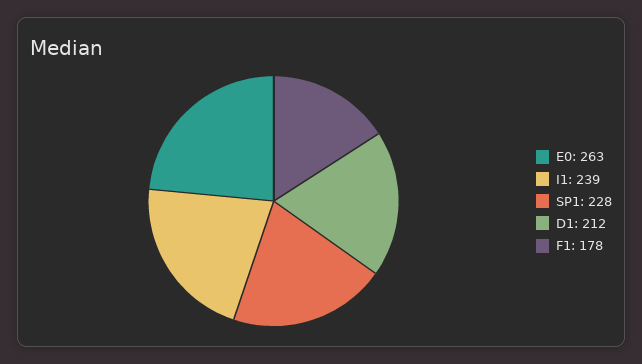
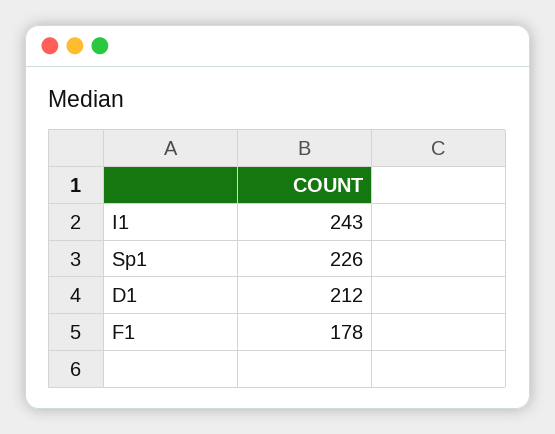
  {
-   "E0": 263,
-   "I1": 239,
+   "I1": 243,
-   "SP1": 228,
+   "SP1": 226,
    "D1": 212,
    "F1": 178
  }

